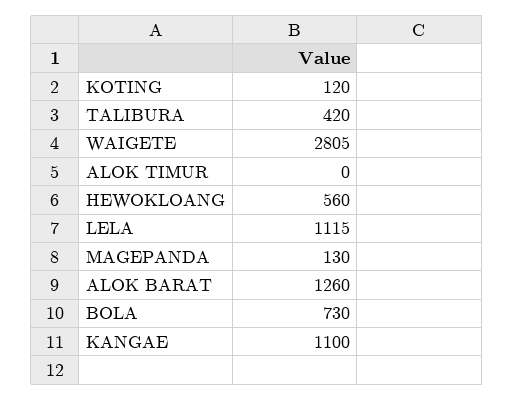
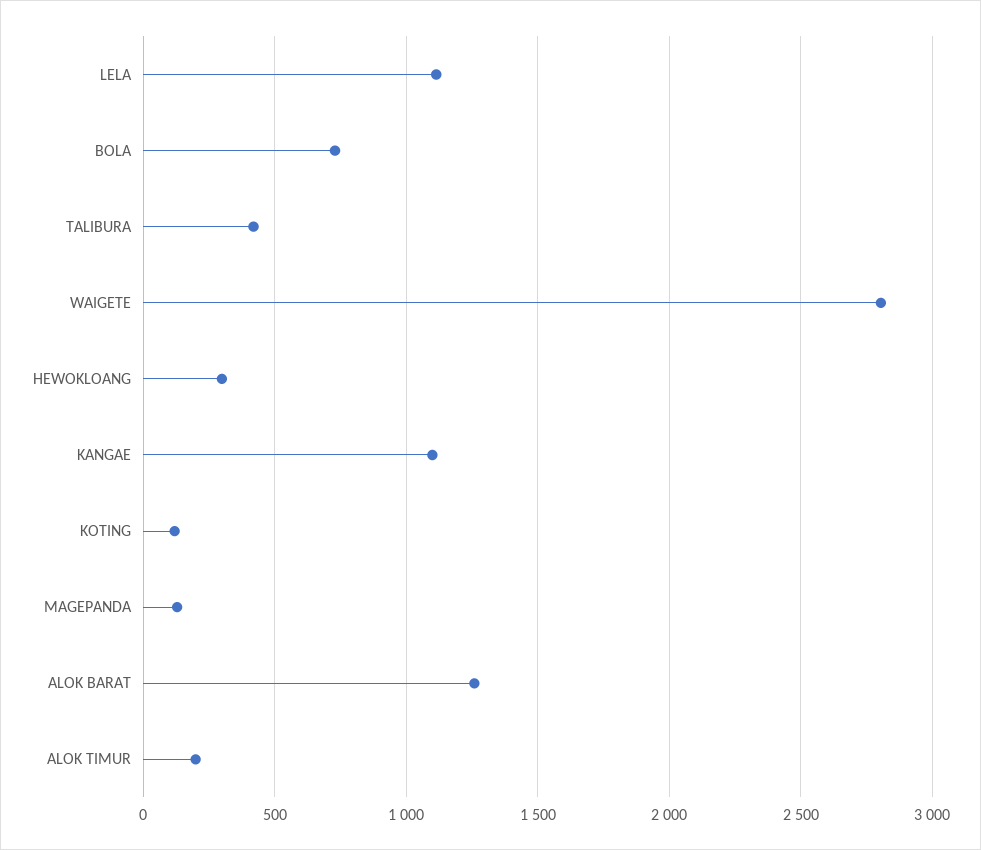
  {
    "KOTING": 120,
    "TALIBURA": 420,
    "WAIGETE": 2805,
-   "ALOK TIMUR": 0,
+   "ALOK TIMUR": 200,
-   "HEWOKLOANG": 560,
+   "HEWOKLOANG": 300,
    "LELA": 1115,
    "MAGEPANDA": 130,
    "ALOK BARAT": 1260,
    "BOLA": 730,
    "KANGAE": 1100
  }

